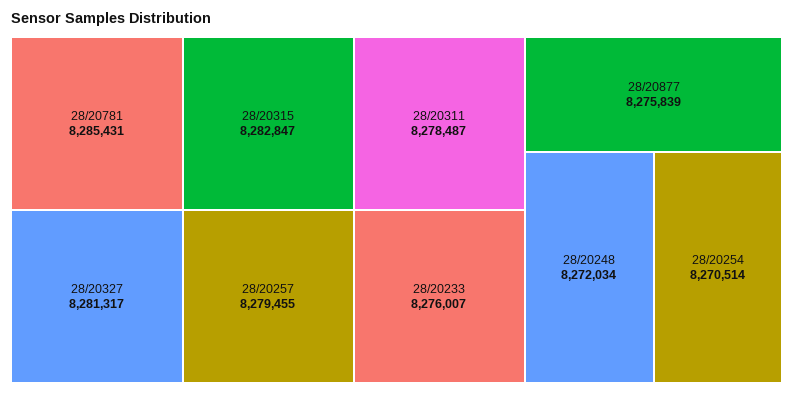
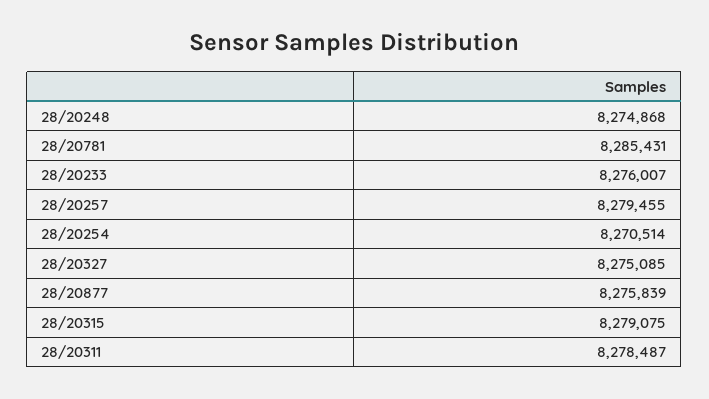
  {
    "28/20781": 8285431,
-   "28/20315": 8282847,
+   "28/20315": 8279075,
-   "28/20327": 8281317,
+   "28/20327": 8275085,
    "28/20257": 8279455,
    "28/20311": 8278487,
    "28/20233": 8276007,
    "28/20877": 8275839,
-   "28/20248": 8272034,
+   "28/20248": 8274868,
    "28/20254": 8270514
  }

